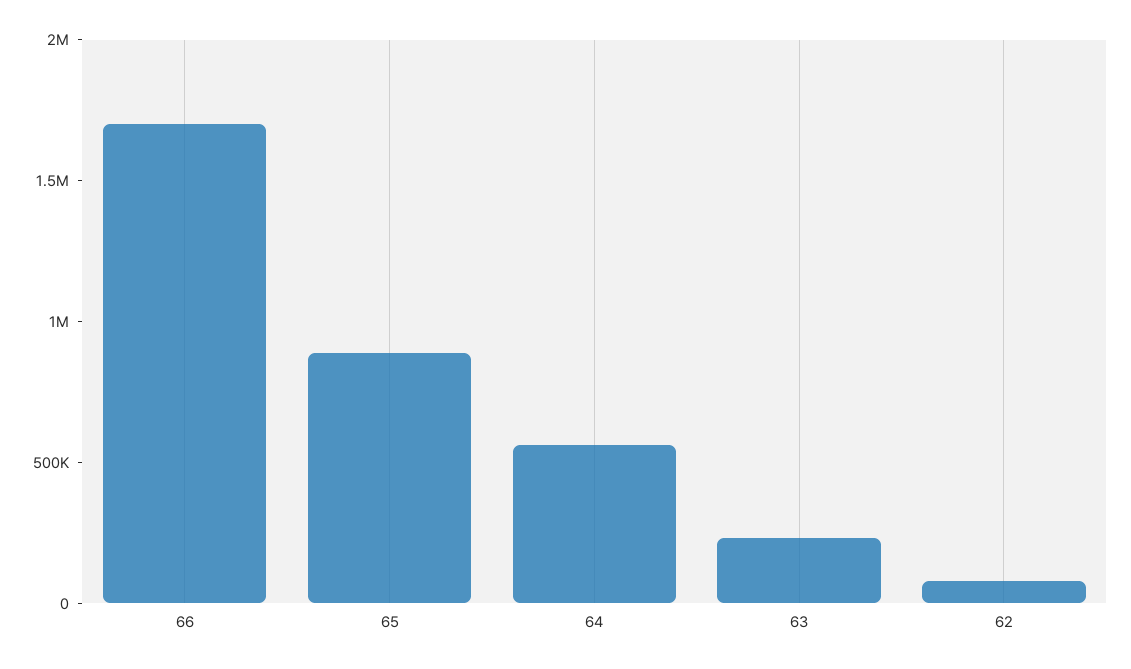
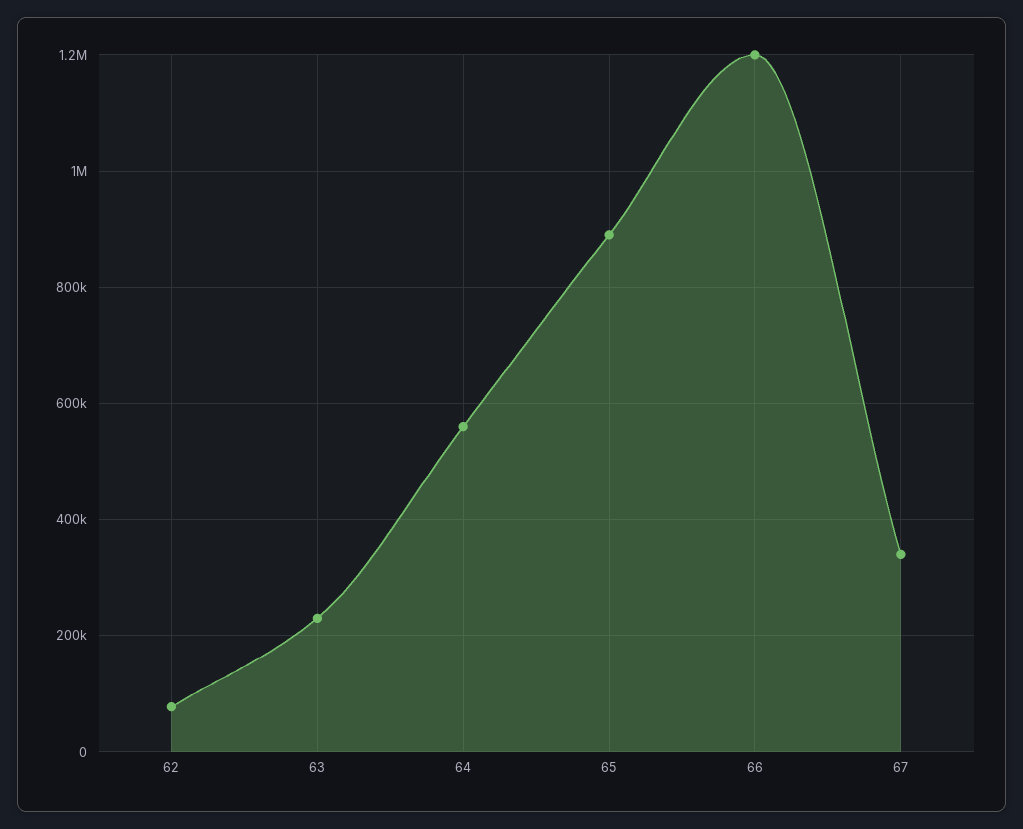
  {
-   "66": 1700000,
+   "66": 1200000,
    "65": 900000,
    "64": 560000,
    "63": 240000,
-   "62": 80000
+   "62": 80000,
+   "67": 340000
  }

